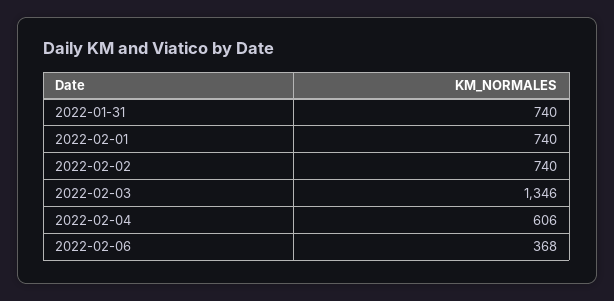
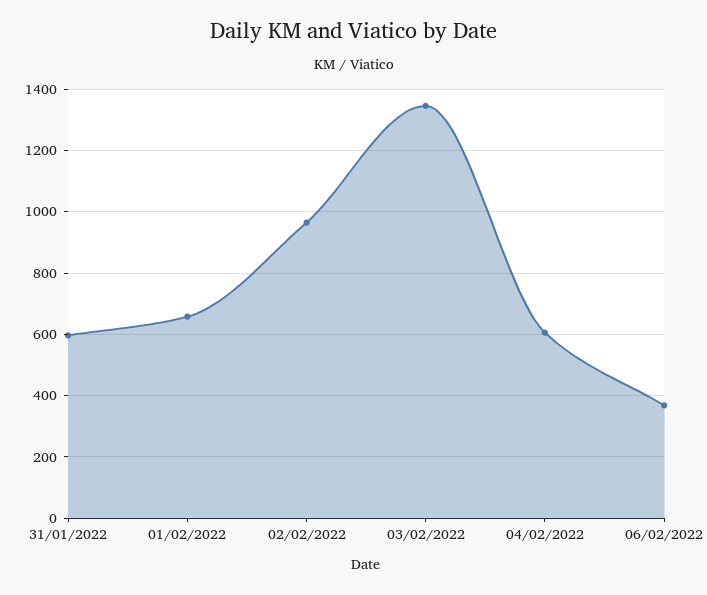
  {
-   "2022-01-31": 740,
+   "2022-01-31": 600,
-   "2022-02-01": 740,
+   "2022-02-01": 660,
-   "2022-02-02": 740,
+   "2022-02-02": 960,
    "2022-02-03": 1346,
    "2022-02-04": 606,
    "2022-02-06": 368
  }

